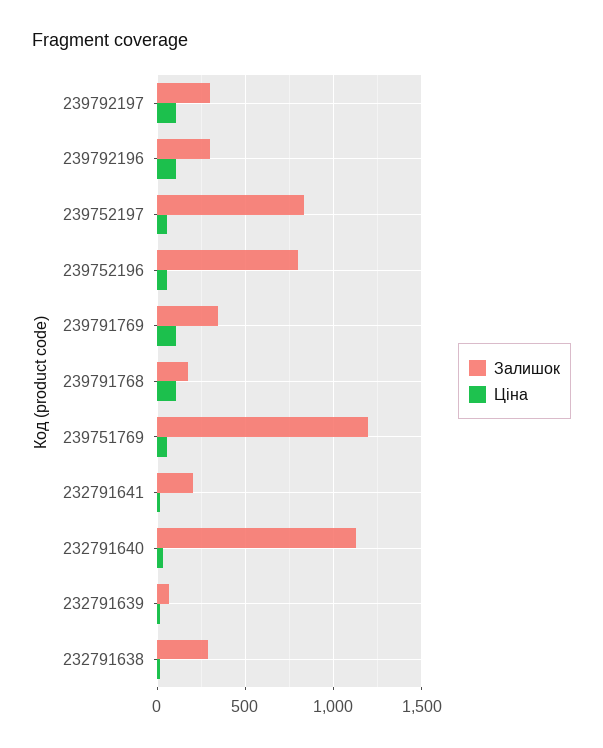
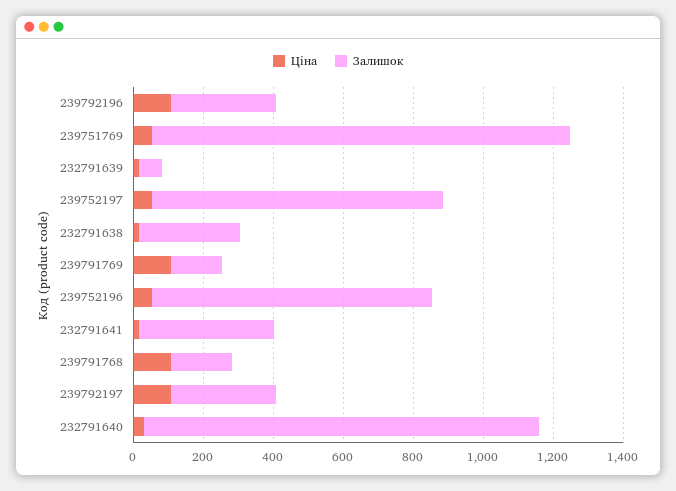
  {
    "Залишок": {
      "239792197": 300,
      "239792196": 300,
      "239752197": 850,
      "239752196": 800,
-     "239791769": 350,
+     "239791769": 150,
      "239791768": 150,
      "239751769": 1200,
-     "232791641": 200,
+     "232791641": 400,
      "232791640": 1150,
      "232791639": 50,
      "232791638": 300
    },
    "Ціна": {
      "239792197": 100,
      "239792196": 100,
      "239752197": 50,
      "239752196": 50,
      "239791769": 100,
      "239791768": 100,
      "239751769": 50,
      "232791641": 0,
      "232791640": 50,
      "232791639": 0,
      "232791638": 0
    }
  }

